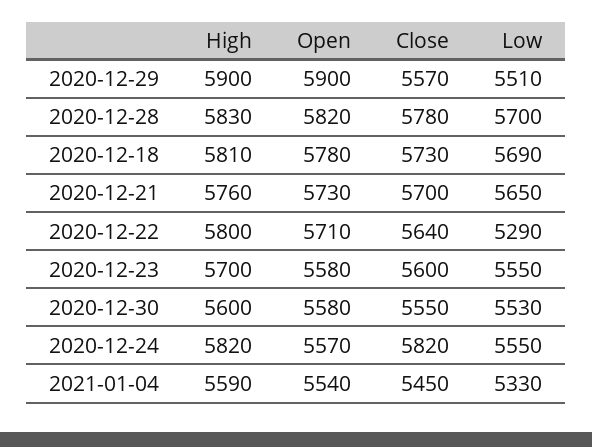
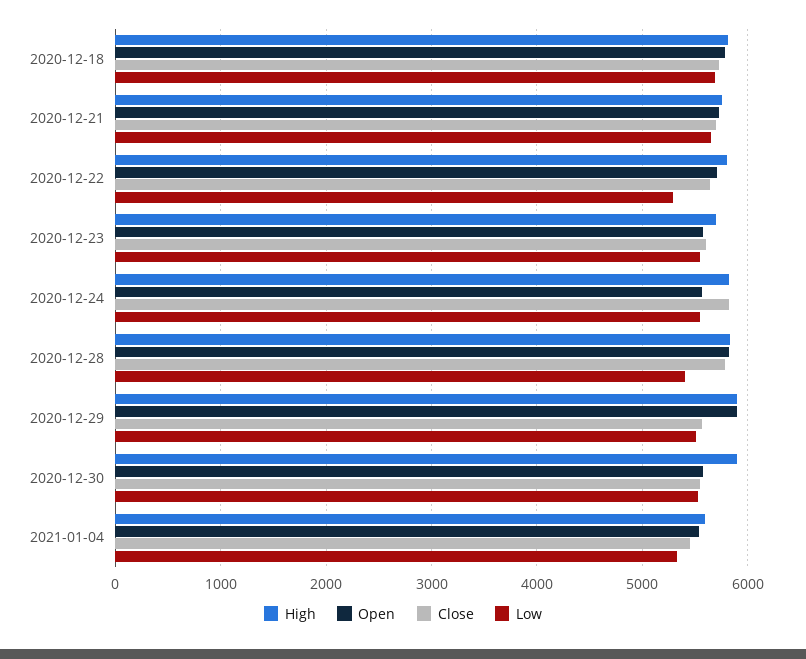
  {
    "High": {
      "2020-12-29": 5900,
      "2020-12-28": 5830,
      "2020-12-18": 5810,
      "2020-12-21": 5760,
      "2020-12-22": 5800,
      "2020-12-23": 5700,
-     "2020-12-30": 5600,
+     "2020-12-30": 5900,
      "2020-12-24": 5820,
      "2021-01-04": 5590
    },
    "Open": {
      "2020-12-29": 5900,
      "2020-12-28": 5820,
      "2020-12-18": 5780,
      "2020-12-21": 5730,
      "2020-12-22": 5710,
      "2020-12-23": 5580,
      "2020-12-30": 5580,
      "2020-12-24": 5570,
      "2021-01-04": 5540
    },
    "Close": {
      "2020-12-29": 5570,
      "2020-12-28": 5780,
      "2020-12-18": 5730,
      "2020-12-21": 5700,
      "2020-12-22": 5640,
      "2020-12-23": 5600,
      "2020-12-30": 5550,
      "2020-12-24": 5820,
      "2021-01-04": 5450
    },
    "Low": {
      "2020-12-29": 5510,
-     "2020-12-28": 5700,
+     "2020-12-28": 5400,
      "2020-12-18": 5690,
      "2020-12-21": 5650,
      "2020-12-22": 5290,
      "2020-12-23": 5550,
      "2020-12-30": 5530,
      "2020-12-24": 5550,
      "2021-01-04": 5330
    }
  }

